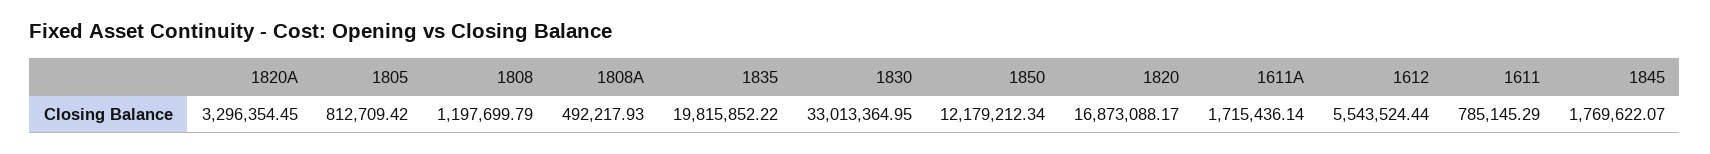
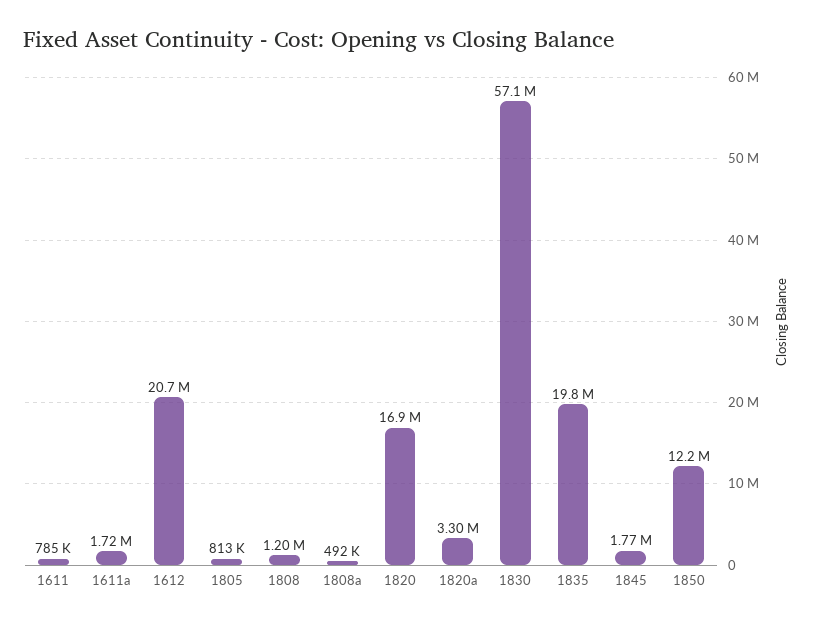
  {
    "1820A": 3296354.45,
    "1805": 812709.42,
    "1808": 1197699.79,
    "1808A": 492217.93,
    "1835": 19815852.22,
-   "1830": 33013364.95,
+   "1830": 57100000,
    "1850": 12179212.34,
    "1820": 16873088.17,
    "1611A": 1715436.14,
-   "1612": 5543524.44,
+   "1612": 20700000,
    "1611": 785145.29,
    "1845": 1769622.07
  }

